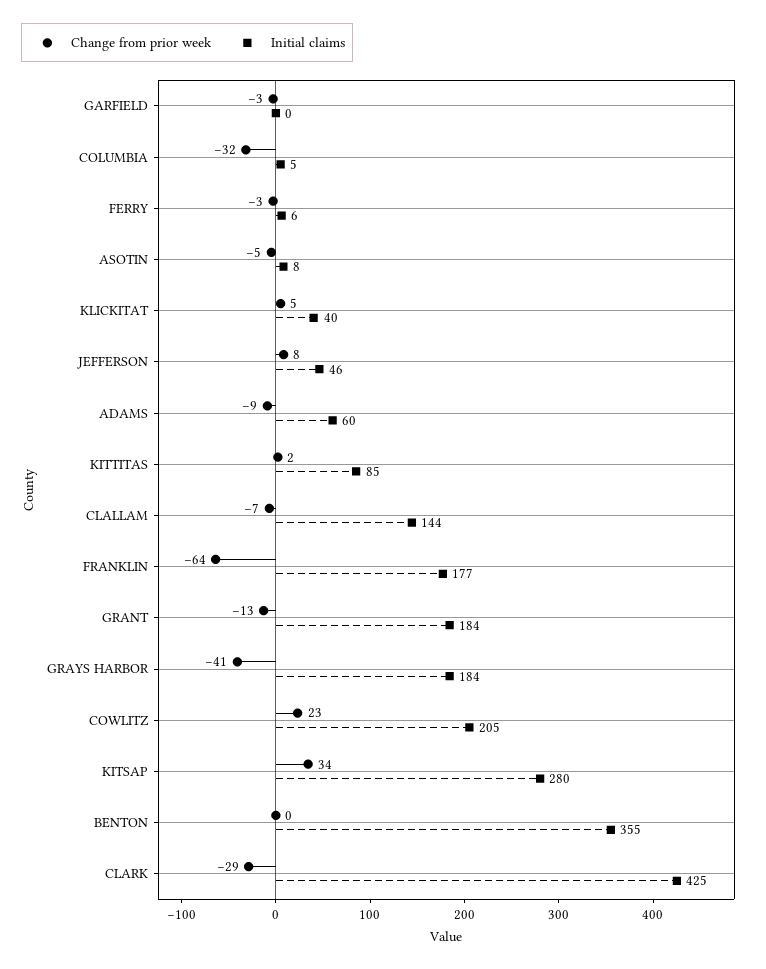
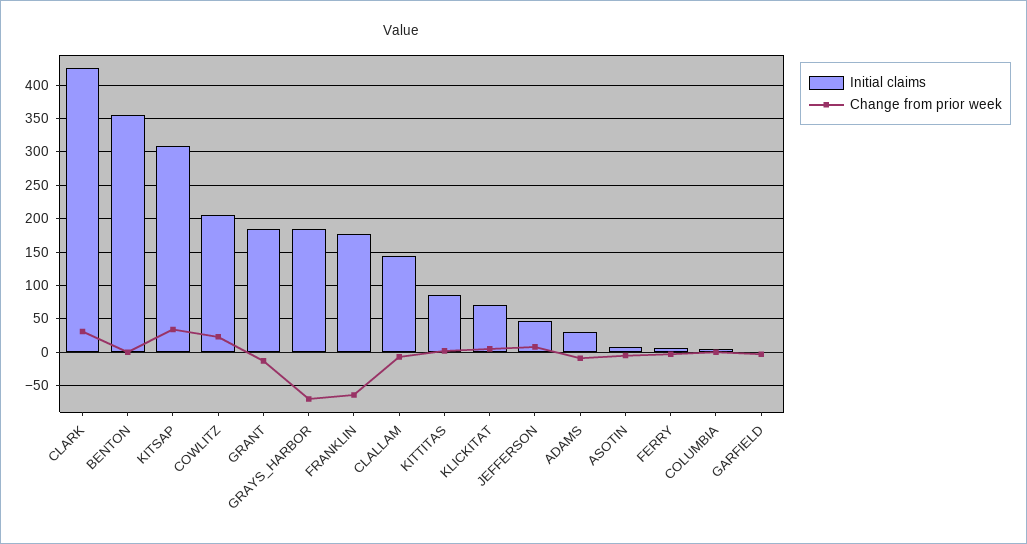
  {
    "Change from prior week": {
      "GARFIELD": -3,
-     "COLUMBIA": -32,
+     "COLUMBIA": 0,
      "FERRY": -3,
      "ASOTIN": -5,
      "KLICKITAT": 5,
      "JEFFERSON": 8,
      "ADAMS": -9,
      "KITTITAS": 2,
      "CLALLAM": -7,
      "FRANKLIN": -64,
      "GRANT": -13,
-     "GRAYS HARBOR": -41,
+     "GRAYS HARBOR": -70,
      "COWLITZ": 23,
      "KITSAP": 34,
      "BENTON": 0,
-     "CLARK": -29
+     "CLARK": 30
    },
    "Initial claims": {
      "GARFIELD": 0,
      "COLUMBIA": 5,
      "FERRY": 6,
      "ASOTIN": 8,
-     "KLICKITAT": 40,
+     "KLICKITAT": 70,
      "JEFFERSON": 46,
-     "ADAMS": 60,
+     "ADAMS": 30,
      "KITTITAS": 85,
      "CLALLAM": 144,
      "FRANKLIN": 177,
      "GRANT": 184,
      "GRAYS HARBOR": 184,
      "COWLITZ": 205,
-     "KITSAP": 280,
+     "KITSAP": 310,
      "BENTON": 355,
      "CLARK": 425
    }
  }

